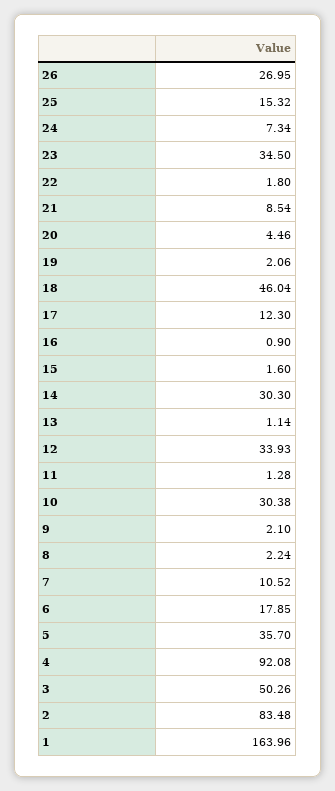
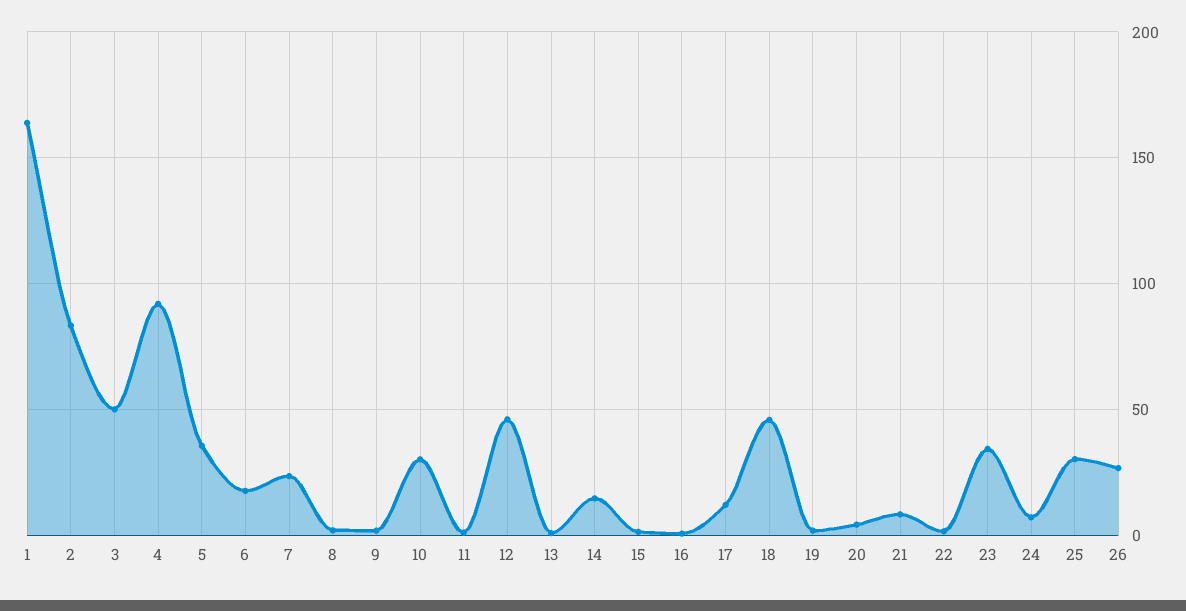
  {
    "26": 26.95,
-   "25": 15.32,
+   "25": 30,
    "24": 7.34,
    "23": 34.5,
    "22": 1.8,
    "21": 8.54,
    "20": 4.46,
    "19": 2.06,
    "18": 46.04,
    "17": 12.3,
    "16": 0.9,
    "15": 1.6,
-   "14": 30.3,
+   "14": 15,
    "13": 1.14,
-   "12": 33.93,
+   "12": 45,
    "11": 1.28,
    "10": 30.38,
    "9": 2.1,
    "8": 2.24,
-   "7": 10.52,
+   "7": 25,
    "6": 17.85,
    "5": 35.7,
    "4": 92.08,
    "3": 50.26,
    "2": 83.48,
    "1": 163.96
  }

